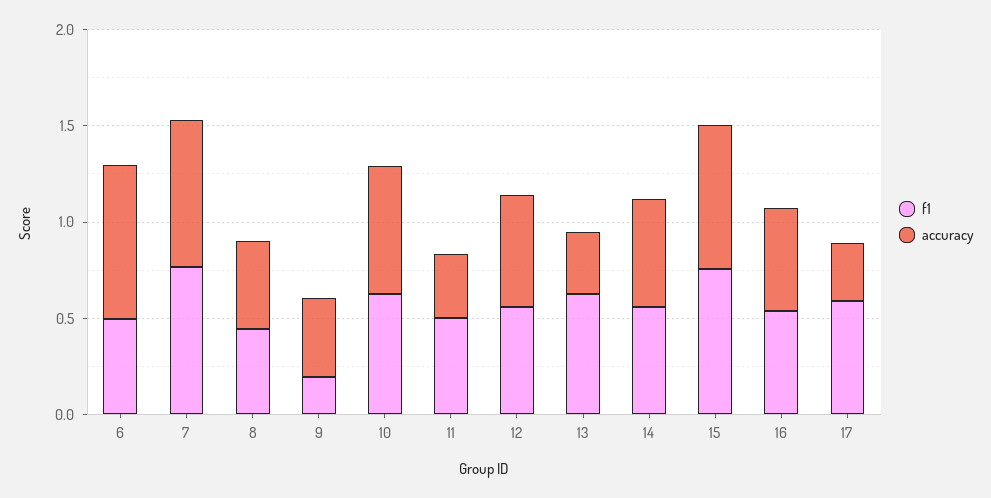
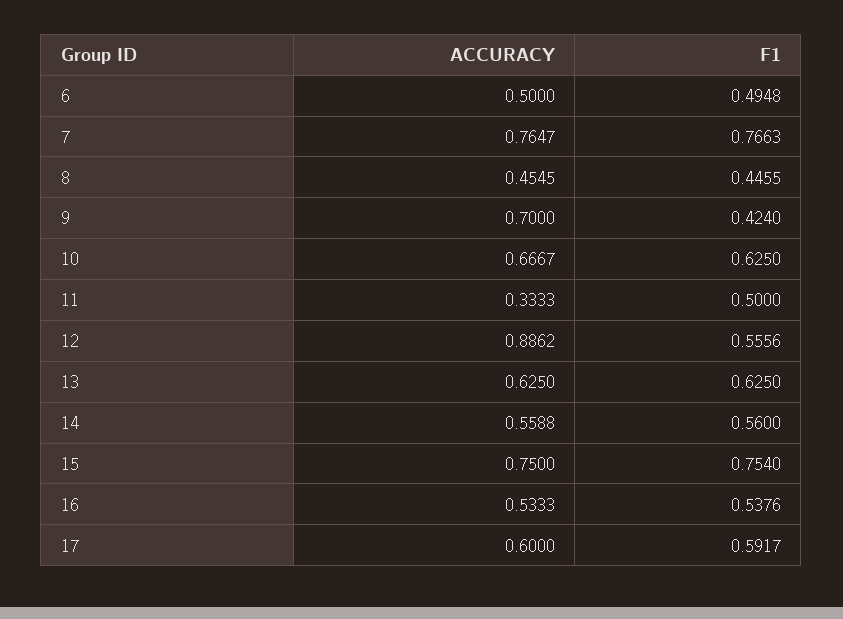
  {
    "f1": {
      "6": 0.4948,
      "7": 0.7663,
      "8": 0.4455,
-     "9": 0.2,
+     "9": 0.424,
      "10": 0.625,
      "11": 0.5,
      "12": 0.5556,
      "13": 0.625,
      "14": 0.56,
      "15": 0.754,
      "16": 0.5376,
      "17": 0.5917
    },
    "accuracy": {
-     "6": 0.8,
+     "6": 0.5,
      "7": 0.7647,
      "8": 0.4545,
-     "9": 0.4,
+     "9": 0.7,
      "10": 0.6667,
      "11": 0.3333,
-     "12": 0.6,
+     "12": 0.8862,
-     "13": 0.3,
+     "13": 0.625,
      "14": 0.5588,
      "15": 0.75,
      "16": 0.5333,
-     "17": 0.3
+     "17": 0.6
    }
  }

